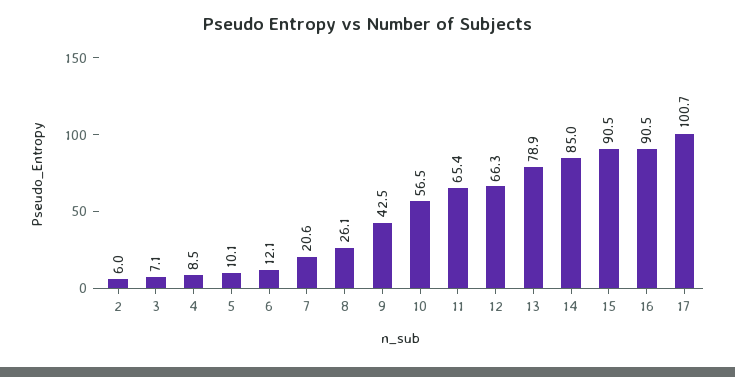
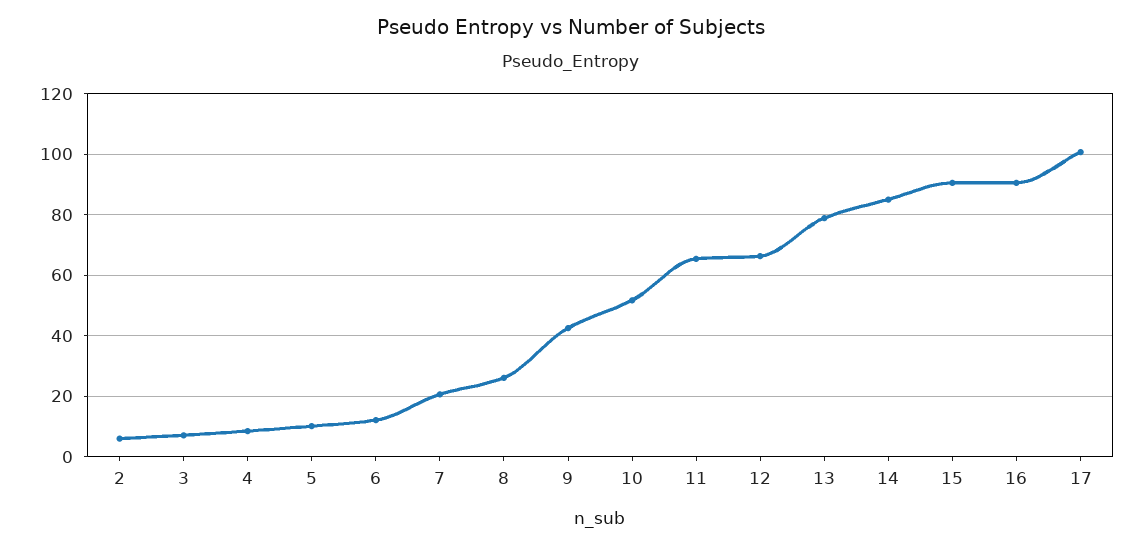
  {
    "2": 6,
    "3": 7.1,
    "4": 8.5,
    "5": 10.1,
    "6": 12.1,
    "7": 20.6,
    "8": 26.1,
    "9": 42.5,
-   "10": 56.5,
+   "10": 52,
    "11": 65.4,
    "12": 66.3,
    "13": 78.9,
    "14": 85,
    "15": 90.5,
    "16": 90.5,
    "17": 100.7
  }

